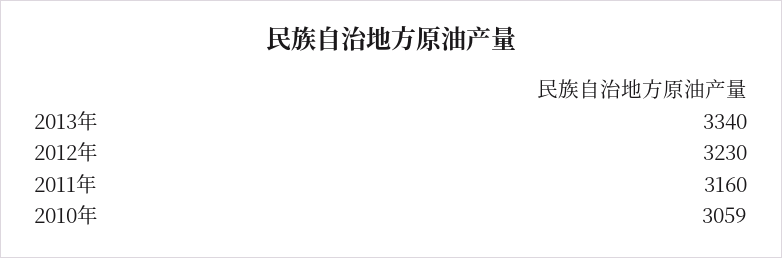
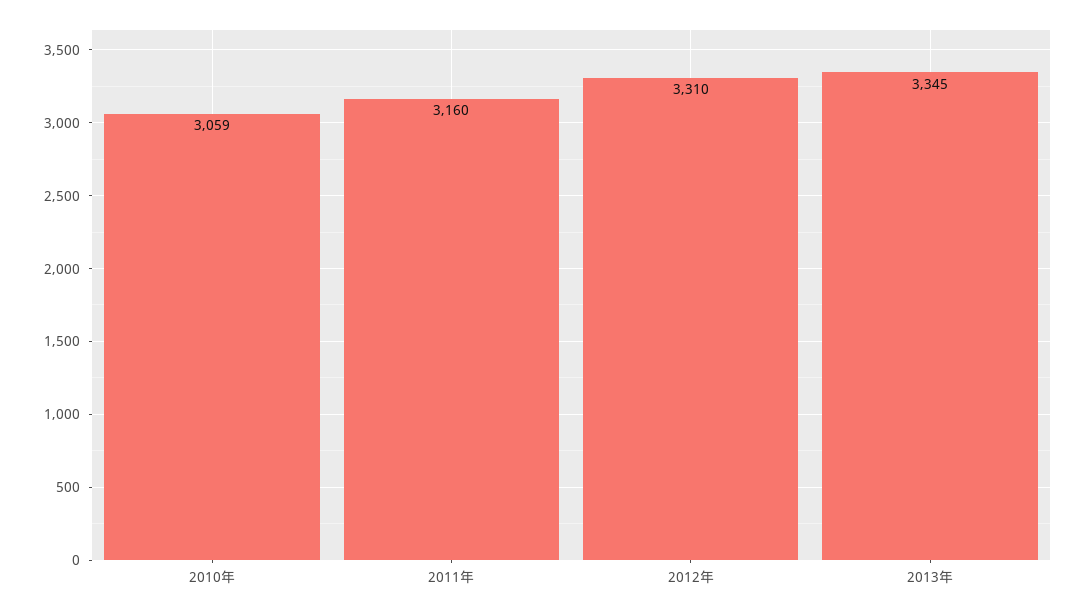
  {
-   "2013年": 3340,
+   "2013年": 3345,
-   "2012年": 3230,
+   "2012年": 3310,
    "2011年": 3160,
    "2010年": 3059
  }

